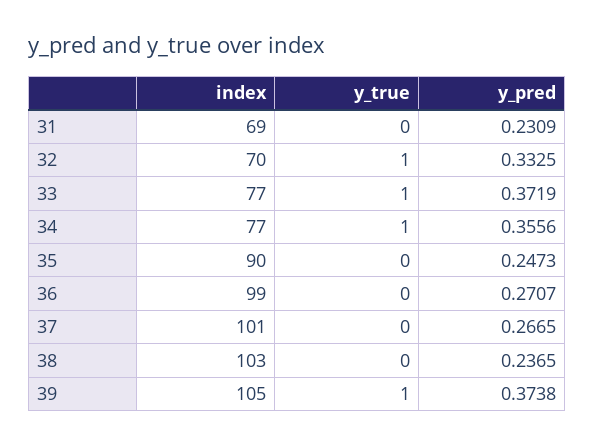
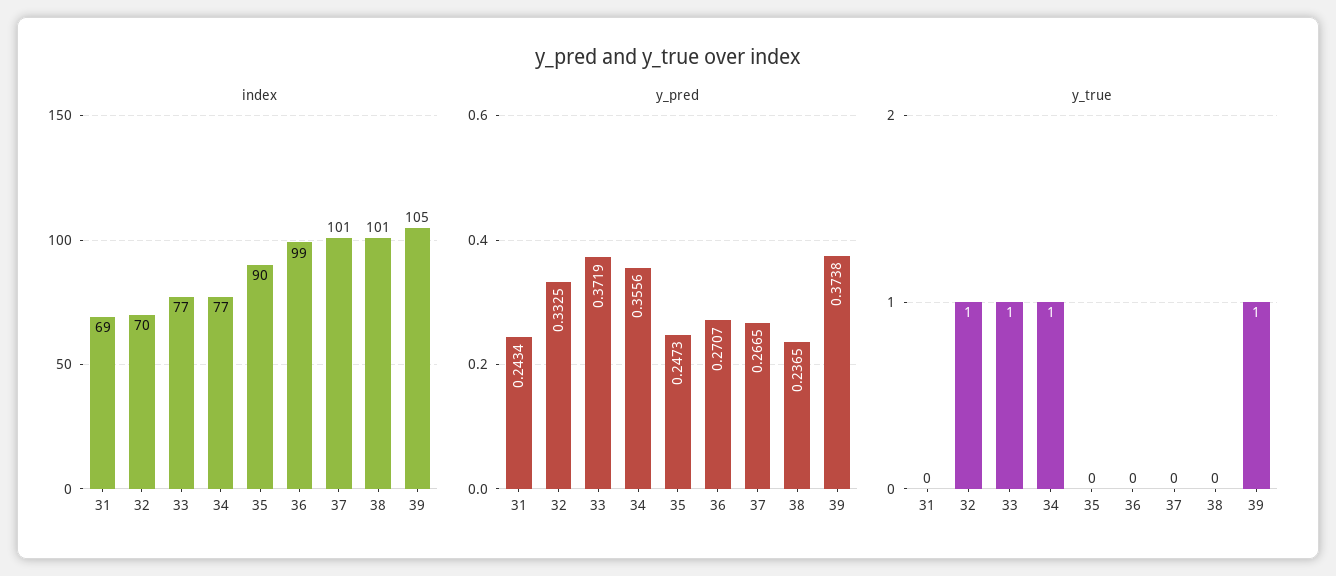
  {
    "index": {
      "31": 69,
      "32": 70,
      "33": 77,
      "34": 77,
      "35": 90,
      "36": 99,
      "37": 101,
-     "38": 103,
+     "38": 101,
      "39": 105
    },
    "y_true": {
      "31": 0,
      "32": 1,
      "33": 1,
      "34": 1,
      "35": 0,
      "36": 0,
      "37": 0,
      "38": 0,
      "39": 1
    },
    "y_pred": {
-     "31": 0.2309,
+     "31": 0.2434,
      "32": 0.3325,
      "33": 0.3719,
      "34": 0.3556,
      "35": 0.2473,
      "36": 0.2707,
      "37": 0.2665,
      "38": 0.2365,
      "39": 0.3738
    }
  }

